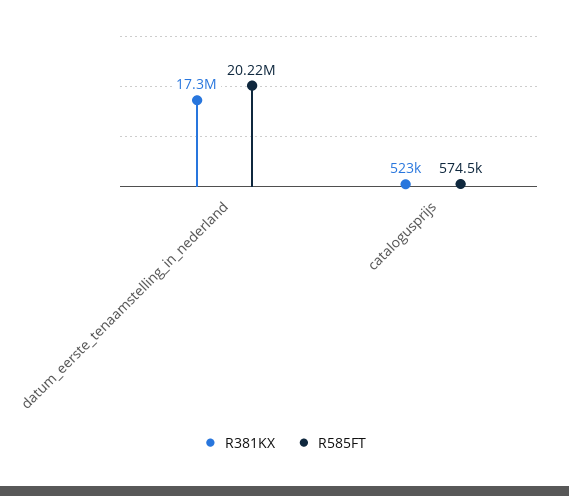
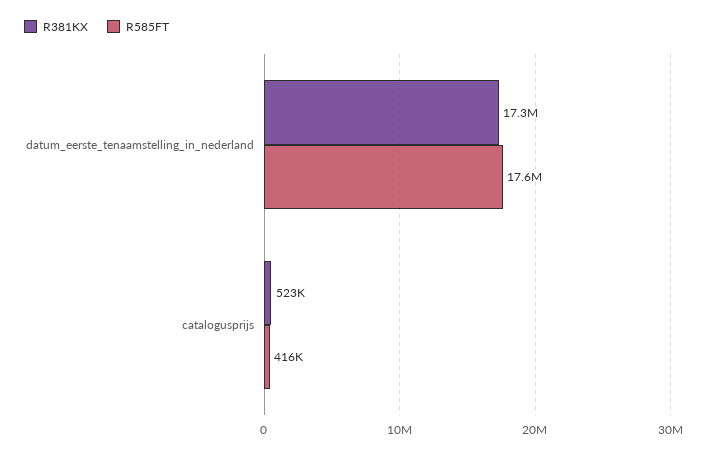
  {
    "R381KX": {
      "datum_eerste_tenaamstelling_in_nederland": 17300000,
      "catalogusprijs": 523000
    },
    "R585FT": {
-     "datum_eerste_tenaamstelling_in_nederland": 20220000,
+     "datum_eerste_tenaamstelling_in_nederland": 17600000,
-     "catalogusprijs": 574500
+     "catalogusprijs": 416000
    }
  }

